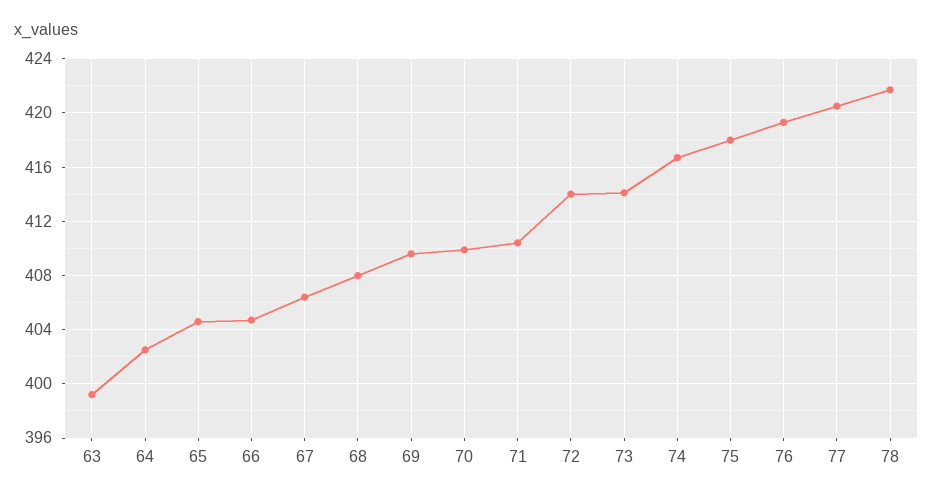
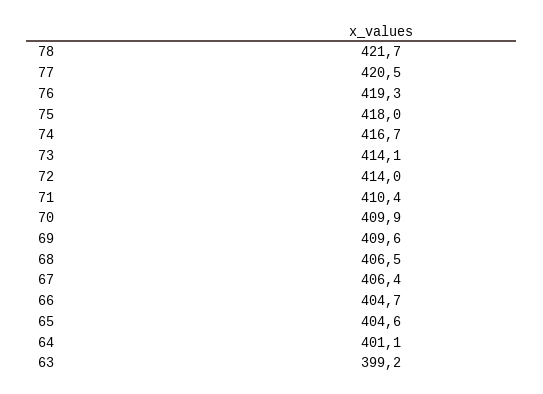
  {
    "63": 399.2,
-   "64": 402.5,
+   "64": 401.1,
    "65": 404.6,
    "66": 404.7,
    "67": 406.4,
-   "68": 408,
+   "68": 406.5,
    "69": 409.6,
    "70": 409.9,
    "71": 410.4,
    "72": 414,
    "73": 414.1,
    "74": 416.7,
    "75": 418,
    "76": 419.3,
    "77": 420.5,
    "78": 421.7
  }

